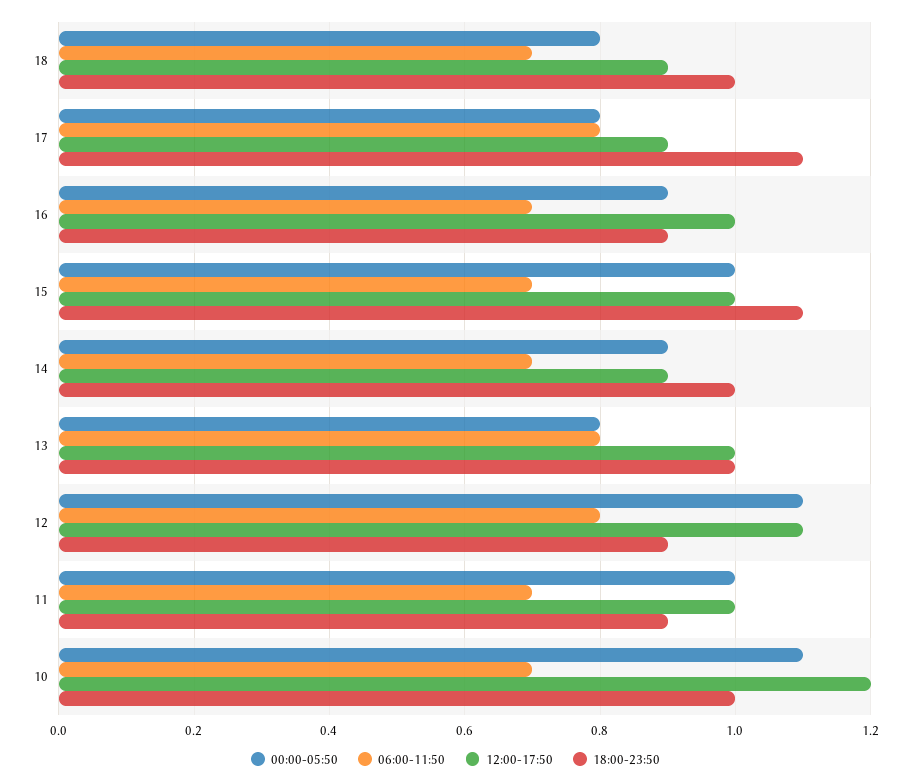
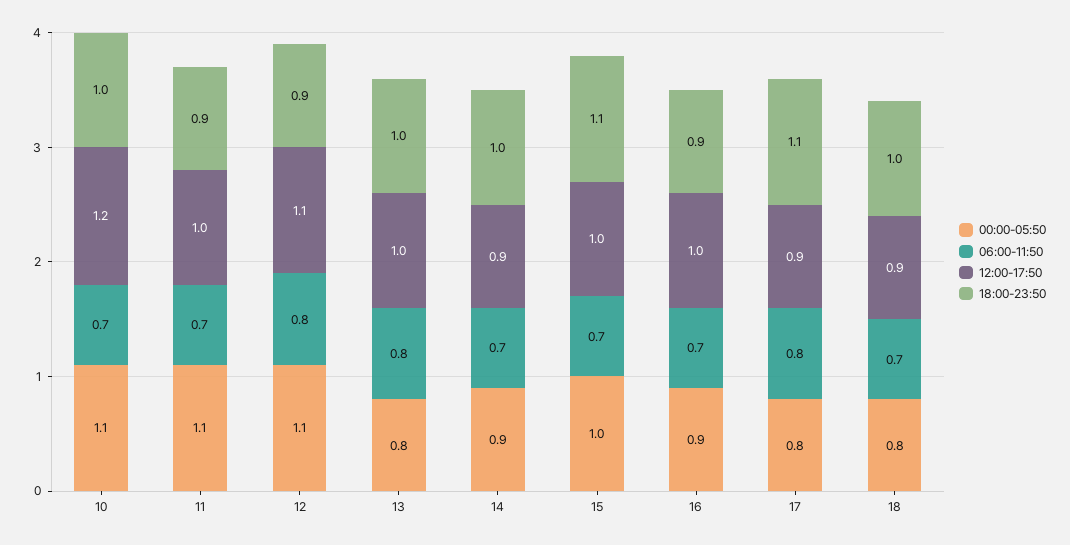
  {
    "00:00-05:50": {
      "18": 0.8,
      "17": 0.8,
      "16": 0.9,
      "15": 1,
      "14": 0.9,
      "13": 0.8,
      "12": 1.1,
-     "11": 1,
+     "11": 1.1,
      "10": 1.1
    },
    "06:00-11:50": {
      "18": 0.7,
      "17": 0.8,
      "16": 0.7,
      "15": 0.7,
      "14": 0.7,
      "13": 0.8,
      "12": 0.8,
      "11": 0.7,
      "10": 0.7
    },
    "12:00-17:50": {
      "18": 0.9,
      "17": 0.9,
      "16": 1,
      "15": 1,
      "14": 0.9,
      "13": 1,
      "12": 1.1,
      "11": 1,
      "10": 1.2
    },
    "18:00-23:50": {
      "18": 1,
      "17": 1.1,
      "16": 0.9,
      "15": 1.1,
      "14": 1,
      "13": 1,
      "12": 0.9,
      "11": 0.9,
      "10": 1
    }
  }

